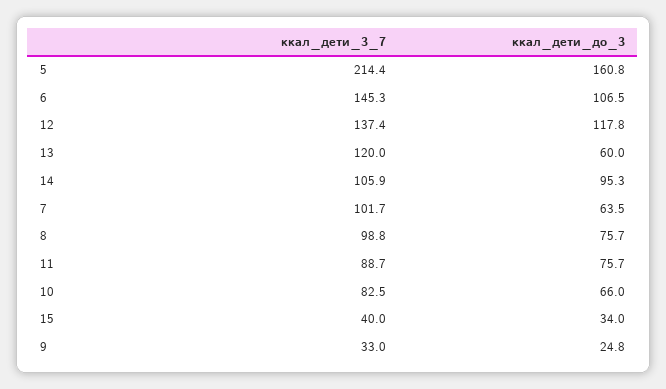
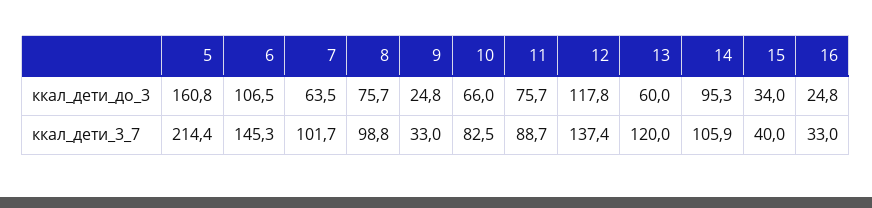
  {
    "ккал_дети_3_7": {
      "5": 214.4,
      "6": 145.3,
      "12": 137.4,
      "13": 120,
      "14": 105.9,
      "7": 101.7,
      "8": 98.8,
      "11": 88.7,
      "10": 82.5,
      "15": 40,
-     "9": 33
+     "9": 33,
+     "16": 33
    },
    "ккал_дети_до_3": {
      "5": 160.8,
      "6": 106.5,
      "12": 117.8,
      "13": 60,
      "14": 95.3,
      "7": 63.5,
      "8": 75.7,
      "11": 75.7,
      "10": 66,
      "15": 34,
-     "9": 24.8
+     "9": 24.8,
+     "16": 24.8
    }
  }

